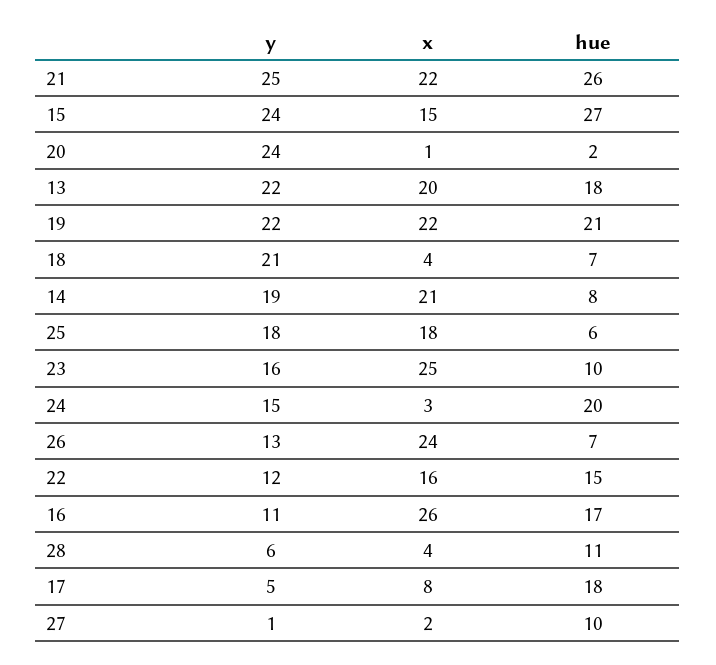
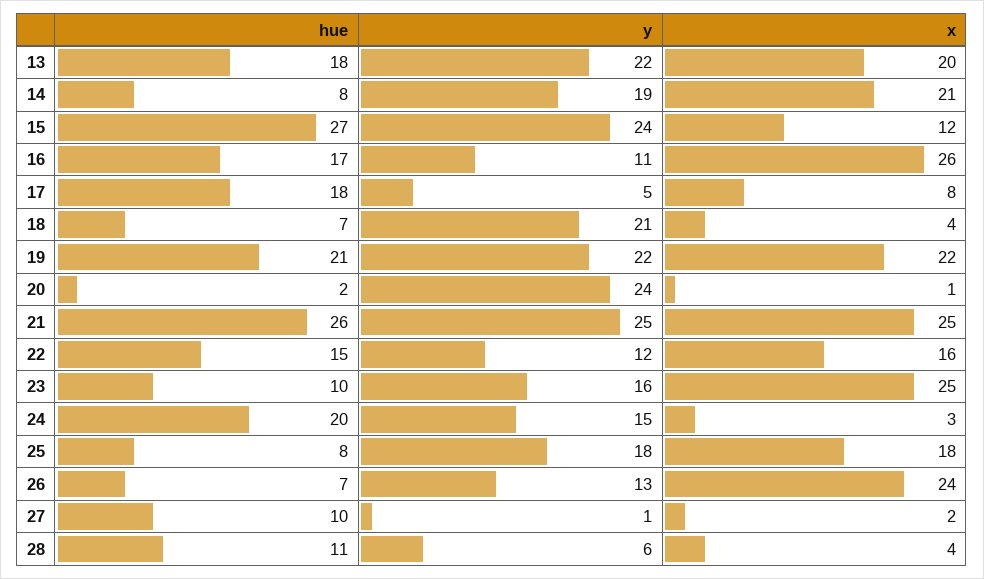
  {
    "y": {
      "21": 25,
      "15": 24,
      "20": 24,
      "13": 22,
      "19": 22,
      "18": 21,
      "14": 19,
      "25": 18,
      "23": 16,
      "24": 15,
      "26": 13,
      "22": 12,
      "16": 11,
      "28": 6,
      "17": 5,
      "27": 1
    },
    "x": {
-     "21": 22,
+     "21": 25,
-     "15": 15,
+     "15": 12,
      "20": 1,
      "13": 20,
      "19": 22,
      "18": 4,
      "14": 21,
      "25": 18,
      "23": 25,
      "24": 3,
      "26": 24,
      "22": 16,
      "16": 26,
      "28": 4,
      "17": 8,
      "27": 2
    },
    "hue": {
      "21": 26,
      "15": 27,
      "20": 2,
      "13": 18,
      "19": 21,
      "18": 7,
      "14": 8,
-     "25": 6,
+     "25": 8,
      "23": 10,
      "24": 20,
      "26": 7,
      "22": 15,
      "16": 17,
      "28": 11,
      "17": 18,
      "27": 10
    }
  }

